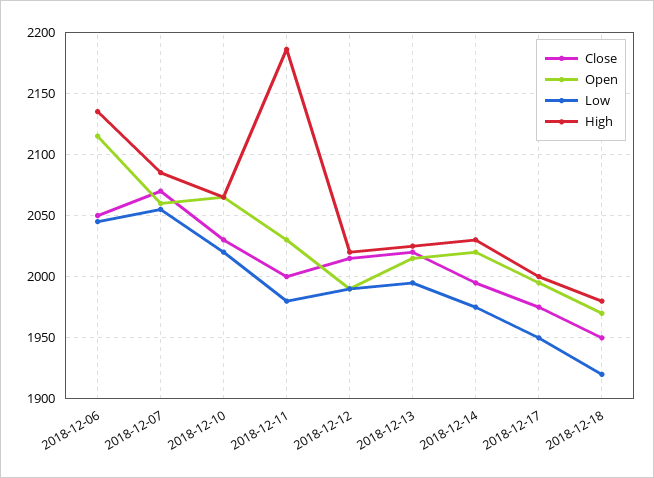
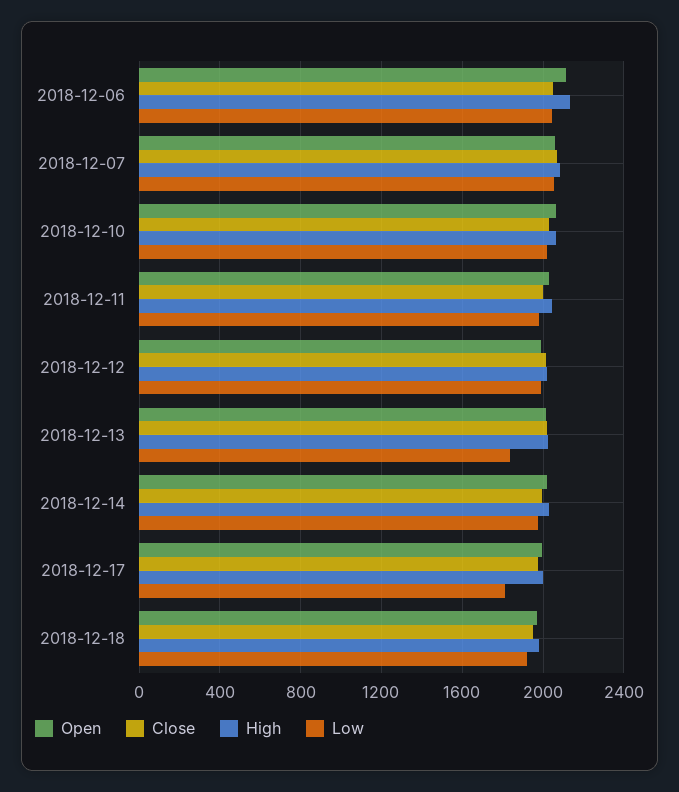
  {
    "Close": {
      "2018-12-06": 2050,
      "2018-12-07": 2070,
      "2018-12-10": 2030,
      "2018-12-11": 2000,
      "2018-12-12": 2015,
      "2018-12-13": 2020,
      "2018-12-14": 1995,
      "2018-12-17": 1975,
      "2018-12-18": 1950
    },
    "Open": {
      "2018-12-06": 2115,
      "2018-12-07": 2060,
      "2018-12-10": 2065,
      "2018-12-11": 2030,
      "2018-12-12": 1990,
      "2018-12-13": 2015,
      "2018-12-14": 2020,
      "2018-12-17": 1995,
      "2018-12-18": 1970
    },
    "Low": {
      "2018-12-06": 2045,
      "2018-12-07": 2055,
      "2018-12-10": 2020,
      "2018-12-11": 1980,
      "2018-12-12": 1990,
-     "2018-12-13": 1995,
+     "2018-12-13": 1850,
      "2018-12-14": 1975,
-     "2018-12-17": 1950,
+     "2018-12-17": 1800,
      "2018-12-18": 1920
    },
    "High": {
      "2018-12-06": 2135,
      "2018-12-07": 2085,
      "2018-12-10": 2065,
-     "2018-12-11": 2185,
+     "2018-12-11": 2050,
      "2018-12-12": 2020,
      "2018-12-13": 2025,
      "2018-12-14": 2030,
      "2018-12-17": 2000,
      "2018-12-18": 1980
    }
  }

